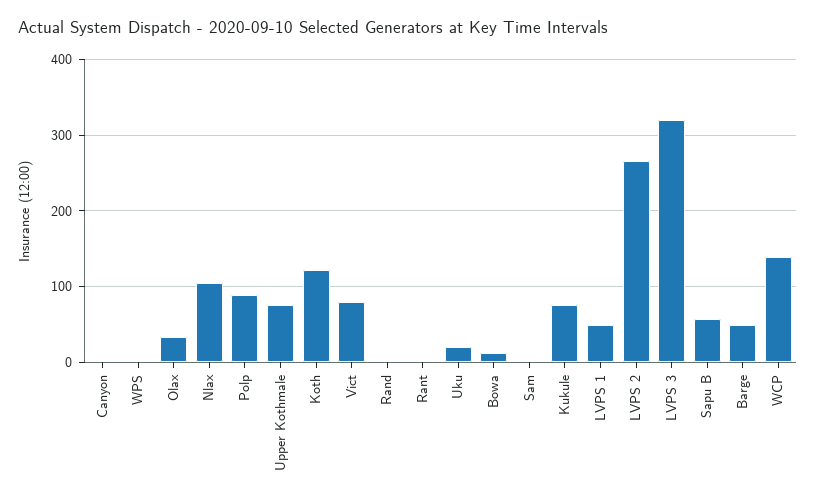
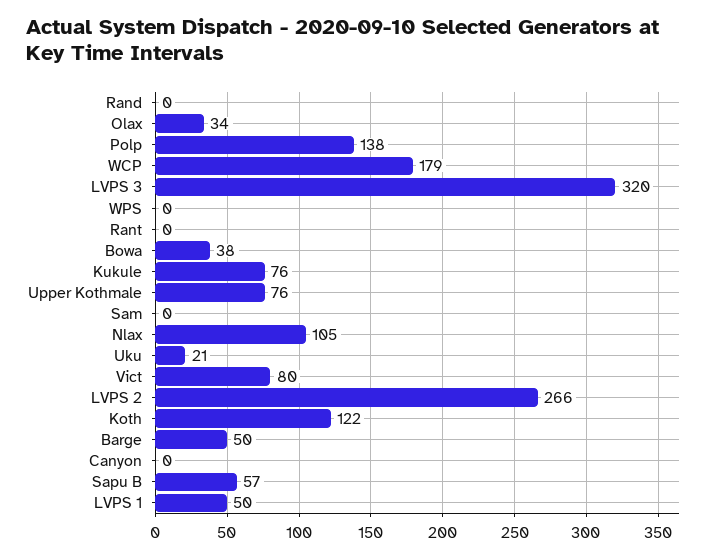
  {
    "Canyon": 0,
    "WPS": 0,
    "Olax": 34,
    "Nlax": 105,
-   "Polp": 90,
+   "Polp": 138,
    "Upper Kothmale": 76,
    "Koth": 122,
    "Vict": 80,
    "Rand": 0,
    "Rant": 0,
    "Uku": 21,
-   "Bowa": 10,
+   "Bowa": 38,
    "Sam": 0,
    "Kukule": 76,
    "LVPS 1": 50,
    "LVPS 2": 266,
    "LVPS 3": 320,
    "Sapu B": 57,
    "Barge": 50,
-   "WCP": 140
+   "WCP": 179
  }

